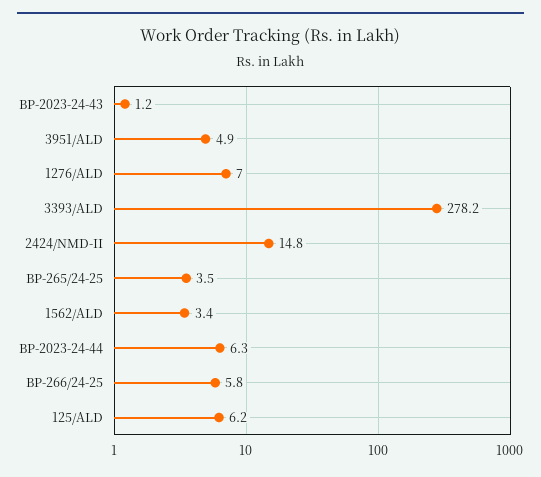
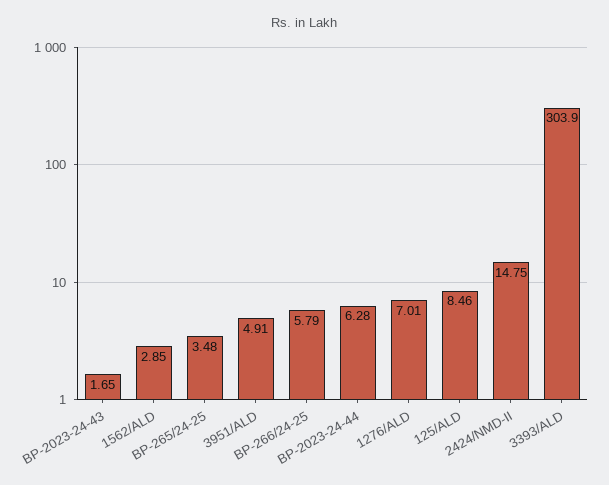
  {
-   "BP-2023-24-43": 1.2,
+   "BP-2023-24-43": 1.65,
    "3951/ALD": 4.91,
    "1276/ALD": 7.01,
-   "3393/ALD": 278.2,
+   "3393/ALD": 303.9,
    "2424/NMD-II": 14.75,
    "BP-265/24-25": 3.48,
-   "1562/ALD": 3.4,
+   "1562/ALD": 2.85,
    "BP-2023-24-44": 6.28,
    "BP-266/24-25": 5.79,
-   "125/ALD": 6.2
+   "125/ALD": 8.46
  }

